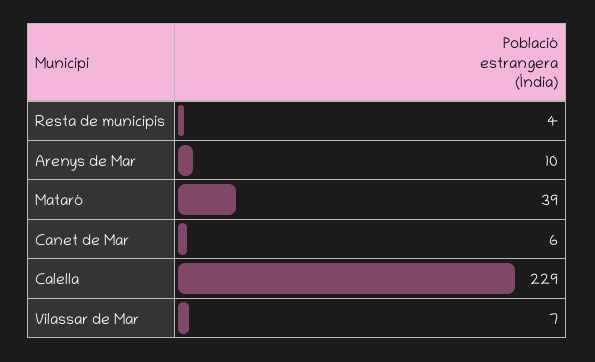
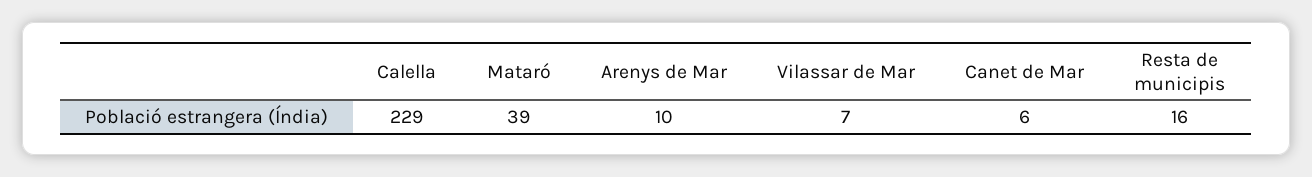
  {
-   "Resta de municipis": 4,
+   "Resta de municipis": 16,
    "Arenys de Mar": 10,
    "Mataró": 39,
    "Canet de Mar": 6,
    "Calella": 229,
    "Vilassar de Mar": 7
  }

